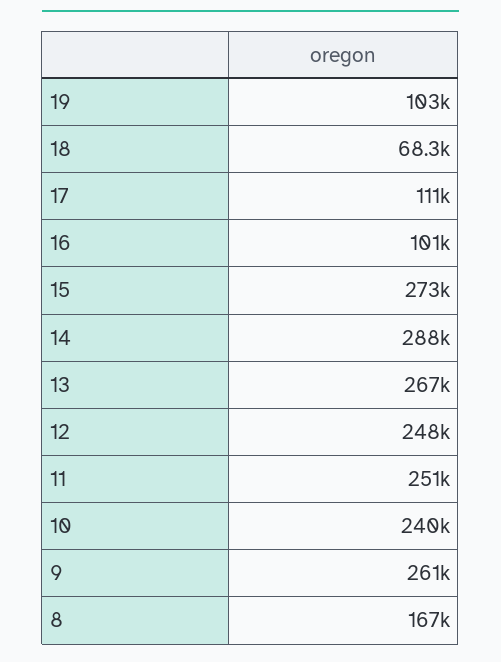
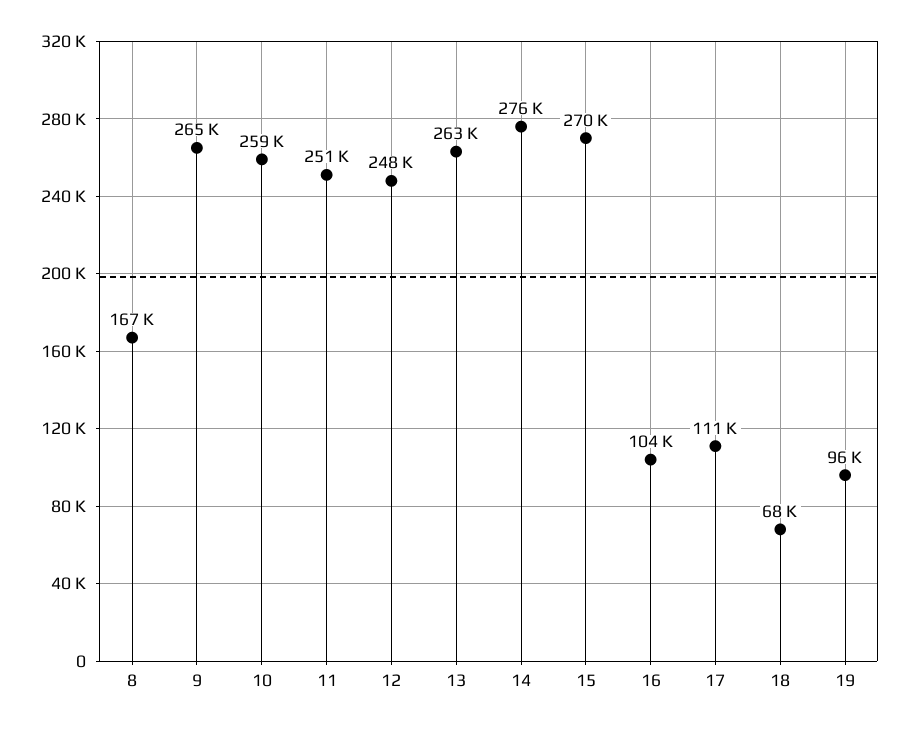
  {
-   "19": 103000,
+   "19": 96000,
    "18": 68300,
    "17": 111000,
-   "16": 101000,
+   "16": 104000,
-   "15": 273000,
+   "15": 270000,
-   "14": 288000,
+   "14": 276000,
-   "13": 267000,
+   "13": 263000,
    "12": 248000,
    "11": 251000,
-   "10": 240000,
+   "10": 259000,
-   "9": 261000,
+   "9": 265000,
    "8": 167000
  }

